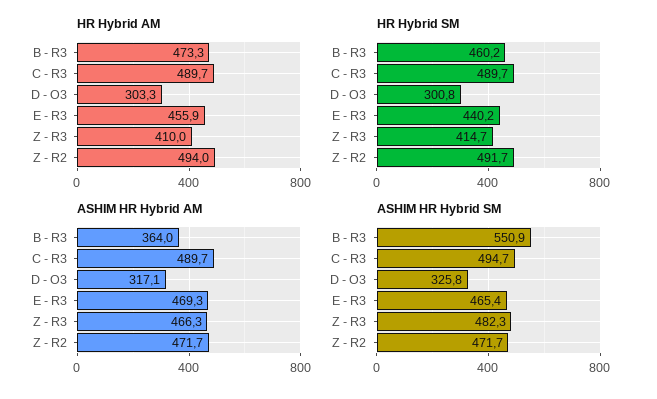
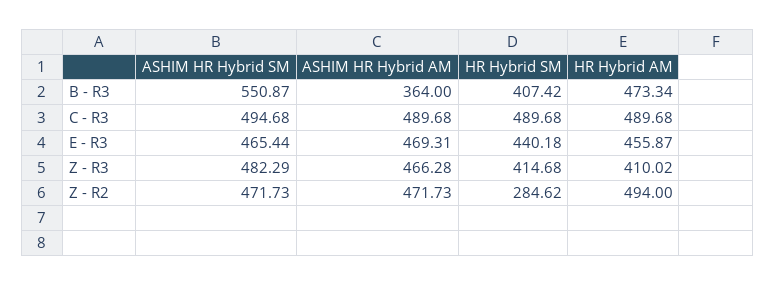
  {
    "HR Hybrid AM": {
      "B - R3": 473.34,
      "C - R3": 489.68,
-     "D - O3": 303.3,
      "E - R3": 455.87,
      "Z - R3": 410.02,
      "Z - R2": 494
    },
    "HR Hybrid SM": {
-     "B - R3": 460.2,
+     "B - R3": 407.42,
      "C - R3": 489.68,
-     "D - O3": 300.8,
      "E - R3": 440.18,
      "Z - R3": 414.68,
-     "Z - R2": 491.7
+     "Z - R2": 284.62
    },
    "ASHIM HR Hybrid AM": {
      "B - R3": 364,
      "C - R3": 489.68,
-     "D - O3": 317.1,
      "E - R3": 469.31,
      "Z - R3": 466.28,
      "Z - R2": 471.73
    },
    "ASHIM HR Hybrid SM": {
      "B - R3": 550.87,
      "C - R3": 494.68,
-     "D - O3": 325.8,
      "E - R3": 465.44,
      "Z - R3": 482.29,
      "Z - R2": 471.73
    }
  }

